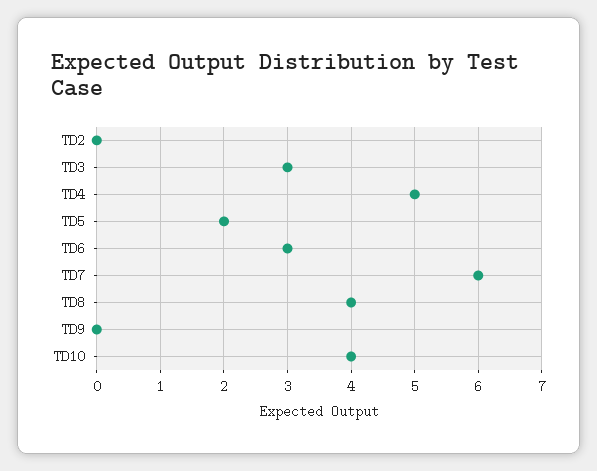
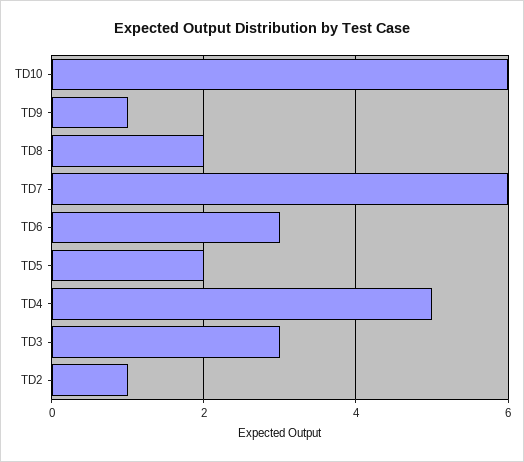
  {
-   "TD2": 0,
+   "TD2": 1,
    "TD3": 3,
    "TD4": 5,
    "TD5": 2,
    "TD6": 3,
    "TD7": 6,
-   "TD8": 4,
+   "TD8": 2,
-   "TD9": 0,
+   "TD9": 1,
-   "TD10": 4
+   "TD10": 6
  }

